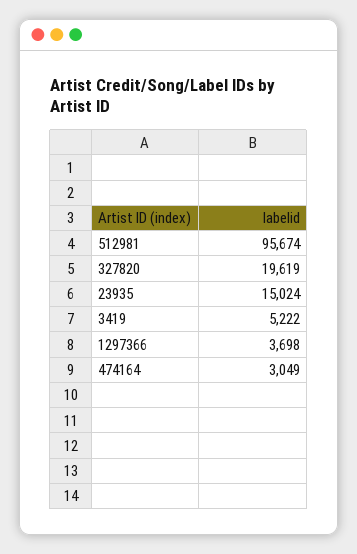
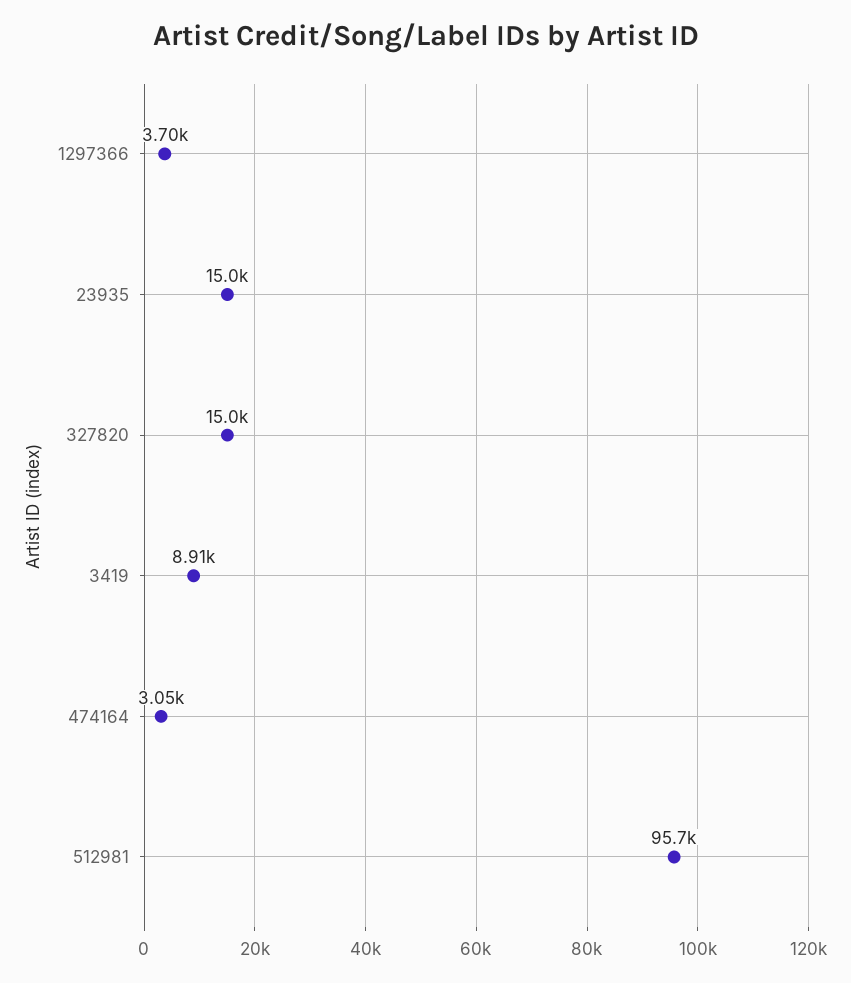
  {
    "512981": 95674,
-   "327820": 19619,
+   "327820": 15000,
    "23935": 15024,
-   "3419": 5222,
+   "3419": 8910,
    "1297366": 3698,
    "474164": 3049
  }

